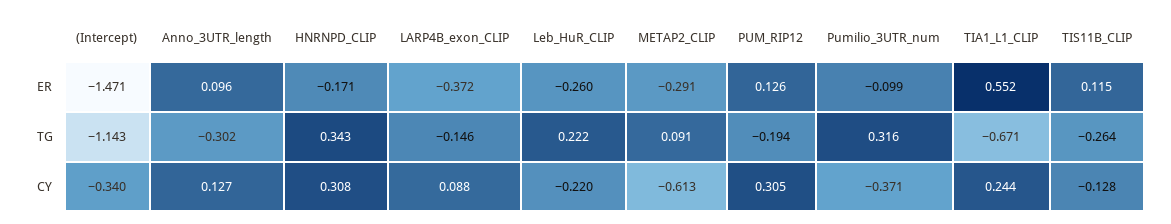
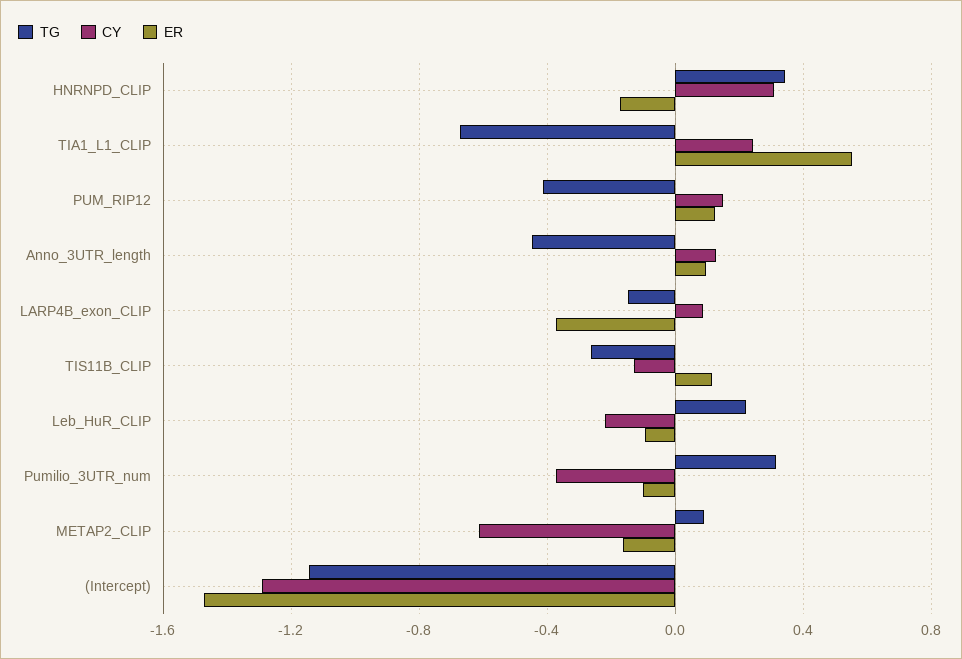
  {
    "ER": {
      "(Intercept)": -1.471,
      "Anno_3UTR_length": 0.096,
      "HNRNPD_CLIP": -0.171,
      "LARP4B_exon_CLIP": -0.372,
-     "Leb_HuR_CLIP": -0.26,
+     "Leb_HuR_CLIP": -0.1,
-     "METAP2_CLIP": -0.291,
+     "METAP2_CLIP": -0.15,
      "PUM_RIP12": 0.126,
      "Pumilio_3UTR_num": -0.099,
      "TIA1_L1_CLIP": 0.552,
      "TIS11B_CLIP": 0.115
    },
    "TG": {
      "(Intercept)": -1.143,
-     "Anno_3UTR_length": -0.302,
+     "Anno_3UTR_length": -0.45,
      "HNRNPD_CLIP": 0.343,
      "LARP4B_exon_CLIP": -0.146,
      "Leb_HuR_CLIP": 0.222,
      "METAP2_CLIP": 0.091,
-     "PUM_RIP12": -0.194,
+     "PUM_RIP12": -0.4,
      "Pumilio_3UTR_num": 0.316,
      "TIA1_L1_CLIP": -0.671,
      "TIS11B_CLIP": -0.264
    },
    "CY": {
-     "(Intercept)": -0.34,
+     "(Intercept)": -1.3,
      "Anno_3UTR_length": 0.127,
      "HNRNPD_CLIP": 0.308,
      "LARP4B_exon_CLIP": 0.088,
      "Leb_HuR_CLIP": -0.22,
      "METAP2_CLIP": -0.613,
-     "PUM_RIP12": 0.305,
+     "PUM_RIP12": 0.15,
      "Pumilio_3UTR_num": -0.371,
      "TIA1_L1_CLIP": 0.244,
      "TIS11B_CLIP": -0.128
    }
  }

